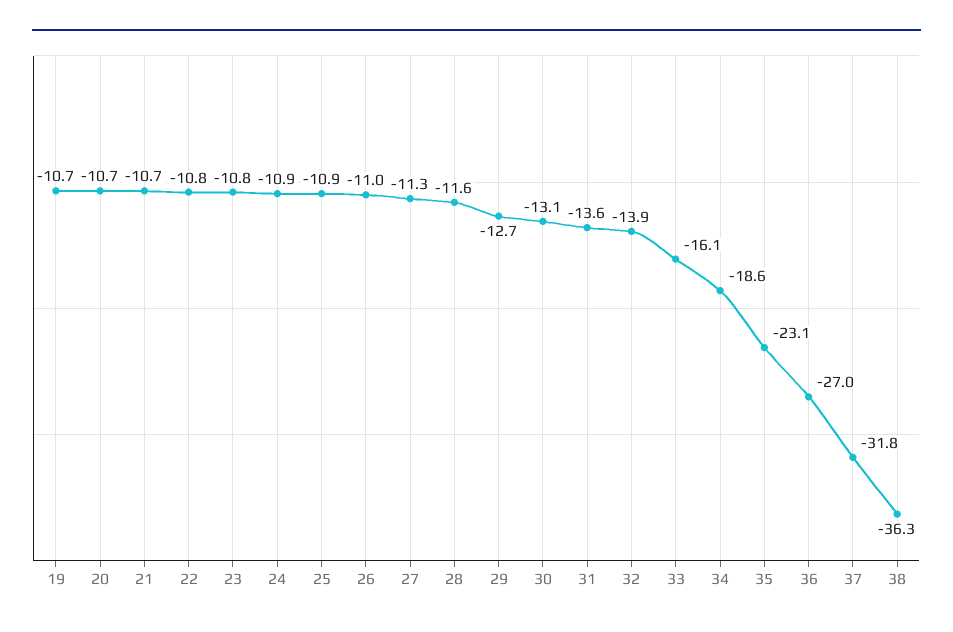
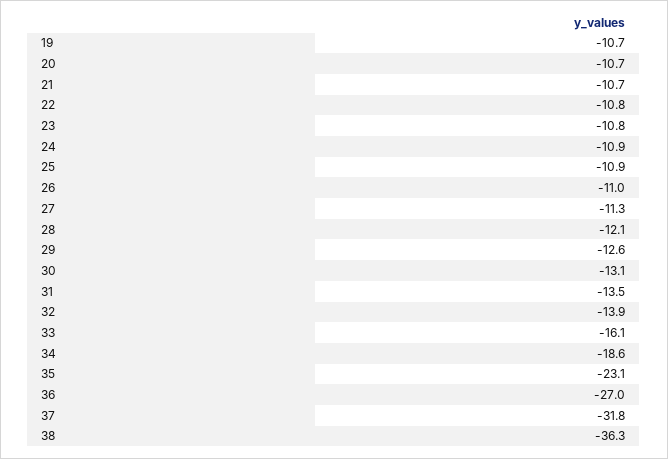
  {
    "19": -10.7,
    "20": -10.7,
    "21": -10.7,
    "22": -10.8,
    "23": -10.8,
    "24": -10.9,
    "25": -10.9,
    "26": -11,
    "27": -11.3,
-   "28": -11.6,
+   "28": -12.1,
-   "29": -12.7,
+   "29": -12.6,
    "30": -13.1,
-   "31": -13.6,
+   "31": -13.5,
    "32": -13.9,
    "33": -16.1,
    "34": -18.6,
    "35": -23.1,
    "36": -27,
    "37": -31.8,
    "38": -36.3
  }

